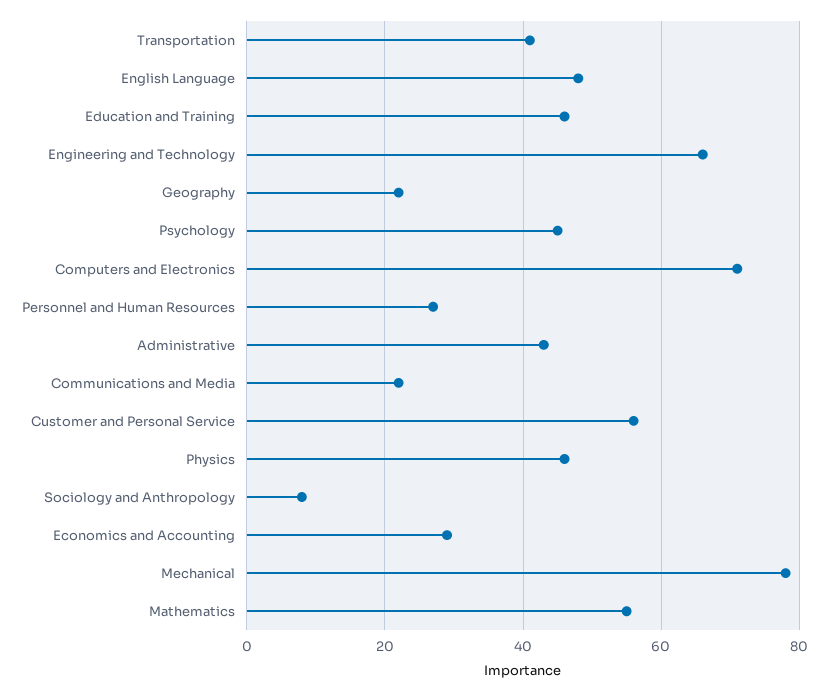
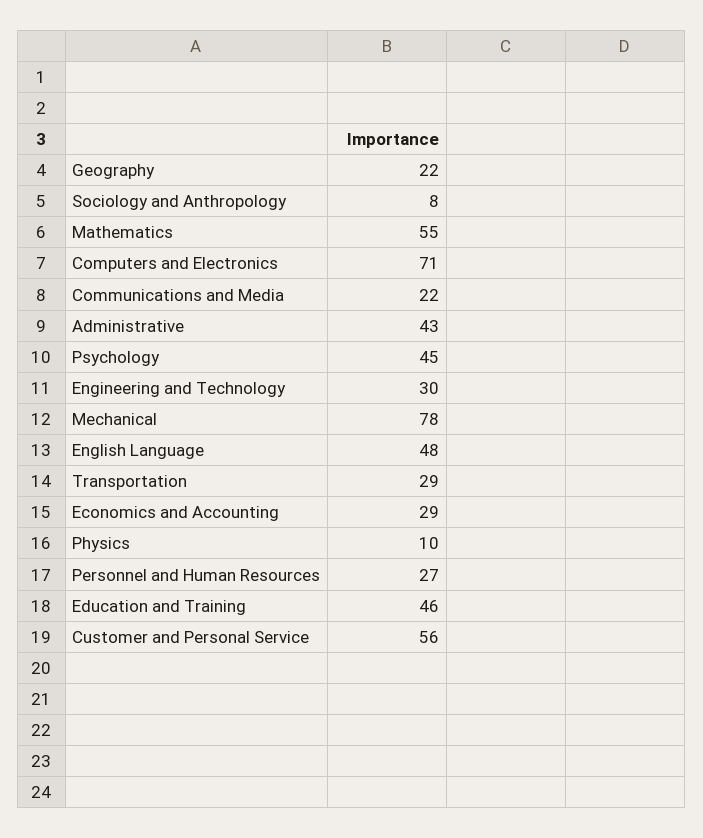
  {
-   "Transportation": 40,
+   "Transportation": 29,
    "English Language": 48,
    "Education and Training": 46,
-   "Engineering and Technology": 65,
+   "Engineering and Technology": 30,
    "Geography": 22,
    "Psychology": 45,
    "Computers and Electronics": 71,
    "Personnel and Human Resources": 27,
    "Administrative": 43,
    "Communications and Media": 22,
    "Customer and Personal Service": 56,
-   "Physics": 45,
+   "Physics": 10,
    "Sociology and Anthropology": 8,
    "Economics and Accounting": 29,
    "Mechanical": 78,
    "Mathematics": 55
  }

